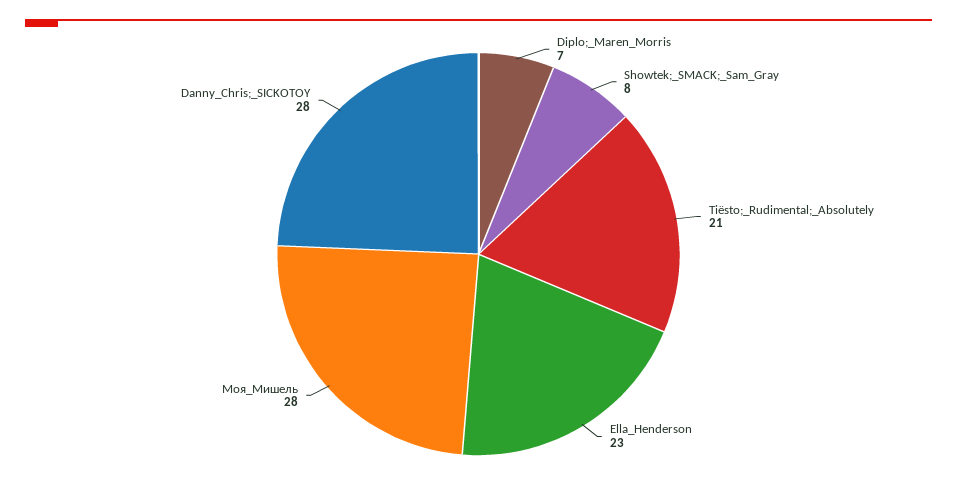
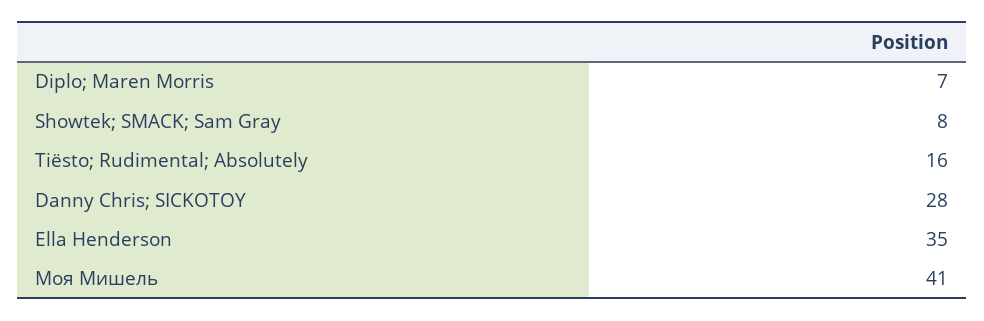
  {
    "Diplo;_Maren_Morris": 7,
    "Showtek;_SMACK;_Sam_Gray": 8,
-   "Tiësto;_Rudimental;_Absolutely": 21,
+   "Tiësto;_Rudimental;_Absolutely": 16,
-   "Ella_Henderson": 23,
+   "Ella_Henderson": 35,
-   "Моя_Мишель": 28,
+   "Моя_Мишель": 41,
    "Danny_Chris;_SICKOTOY": 28
  }

